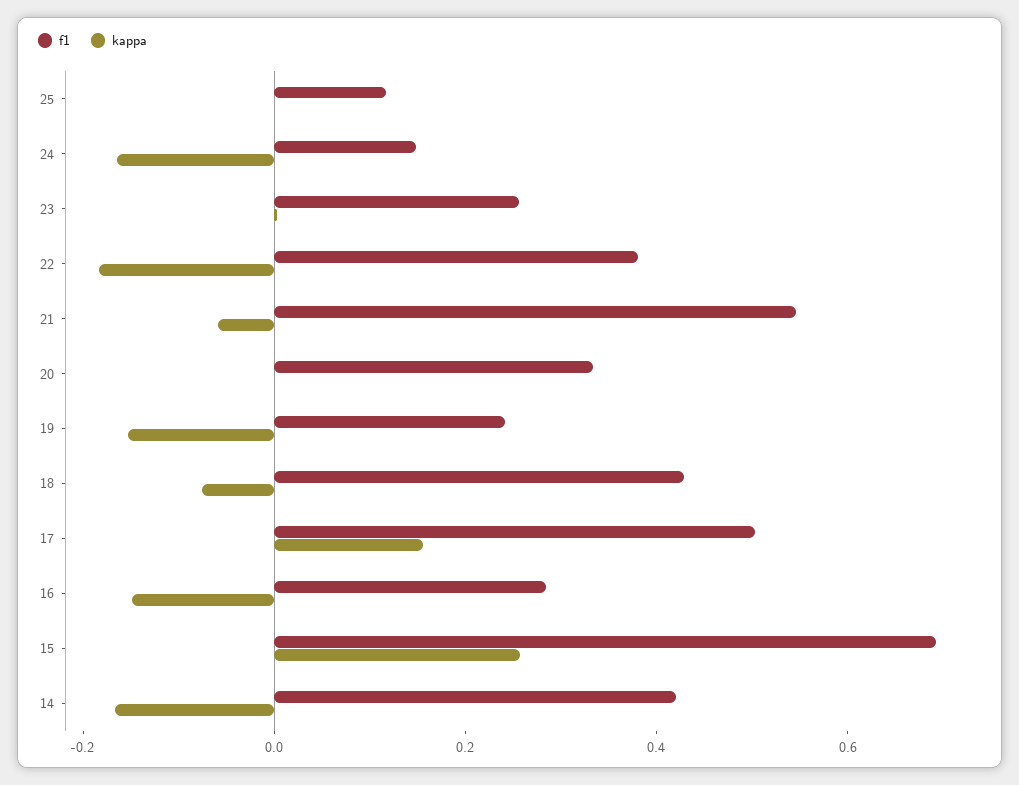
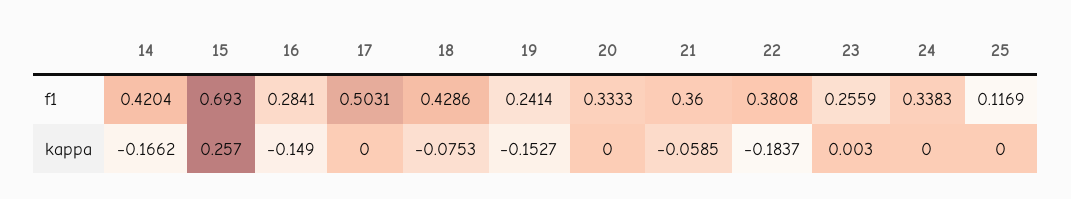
  {
    "f1": {
      "25": 0.1169,
-     "24": 0.15,
+     "24": 0.3383,
      "23": 0.2559,
      "22": 0.3808,
-     "21": 0.55,
+     "21": 0.36,
      "20": 0.3333,
      "19": 0.2414,
      "18": 0.4286,
      "17": 0.5031,
      "16": 0.2841,
      "15": 0.693,
      "14": 0.4204
    },
    "kappa": {
      "25": 0,
-     "24": -0.15,
+     "24": 0,
      "23": 0.003,
      "22": -0.1837,
      "21": -0.0585,
      "20": 0,
      "19": -0.1527,
      "18": -0.0753,
-     "17": 0.15,
+     "17": 0,
      "16": -0.149,
      "15": 0.257,
      "14": -0.1662
    }
  }

